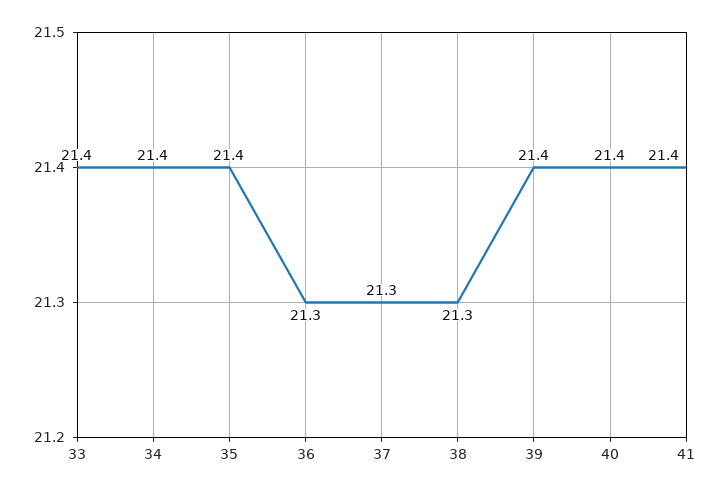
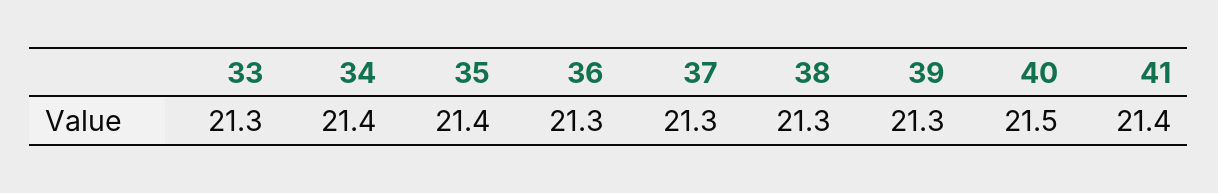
  {
-   "33": 21.4,
+   "33": 21.3,
    "34": 21.4,
    "35": 21.4,
    "36": 21.3,
    "37": 21.3,
    "38": 21.3,
-   "39": 21.4,
+   "39": 21.3,
-   "40": 21.4,
+   "40": 21.5,
    "41": 21.4
  }

